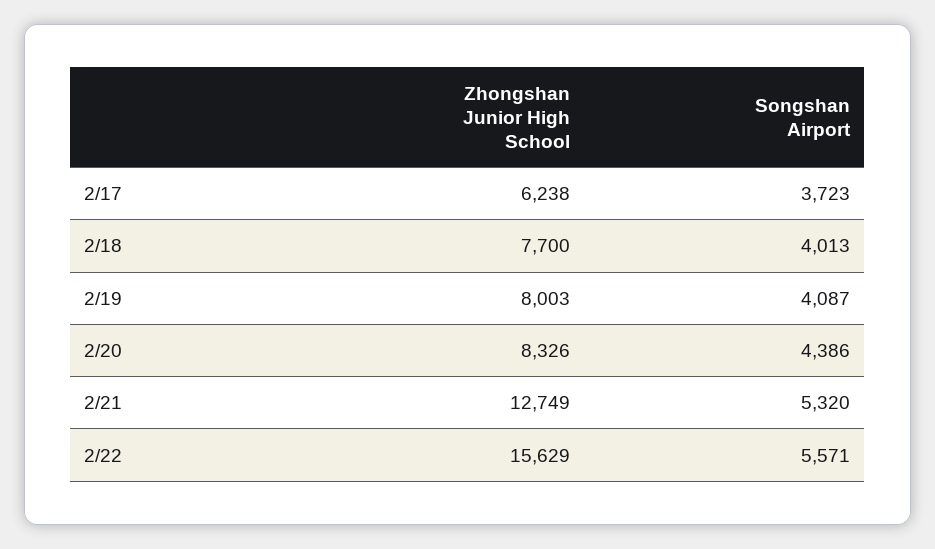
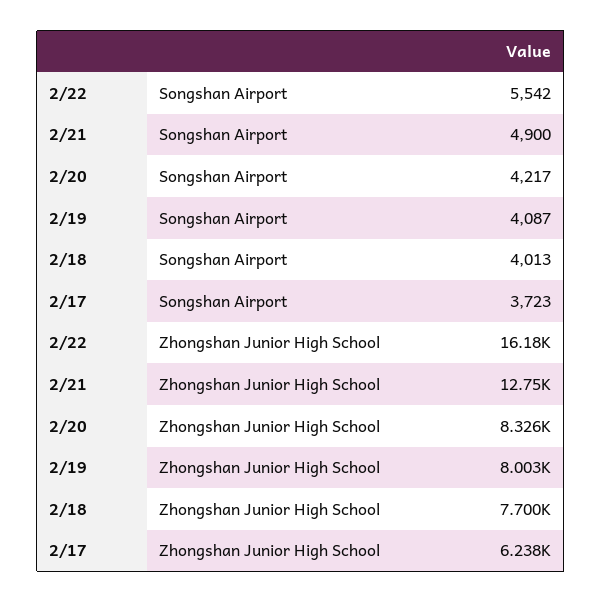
  {
    "Zhongshan Junior High School": {
      "2/17": 6238,
      "2/18": 7700,
      "2/19": 8003,
      "2/20": 8326,
      "2/21": 12749,
-     "2/22": 15629
+     "2/22": 16180
    },
    "Songshan Airport": {
      "2/17": 3723,
      "2/18": 4013,
      "2/19": 4087,
-     "2/20": 4386,
+     "2/20": 4217,
-     "2/21": 5320,
+     "2/21": 4900,
-     "2/22": 5571
+     "2/22": 5542
    }
  }

